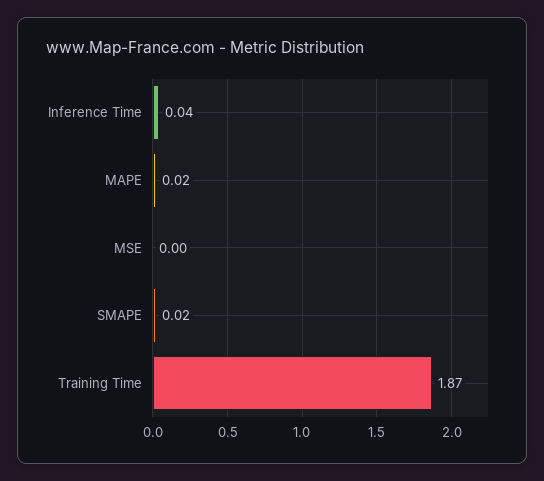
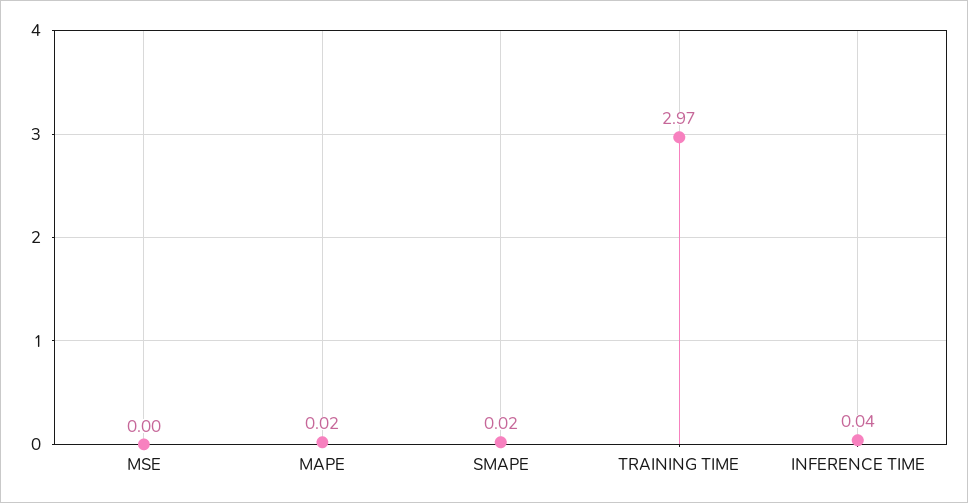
  {
    "Inference Time": 0.04,
    "MAPE": 0.02,
    "MSE": 0,
    "SMAPE": 0.02,
-   "Training Time": 1.87
+   "Training Time": 2.97
  }

